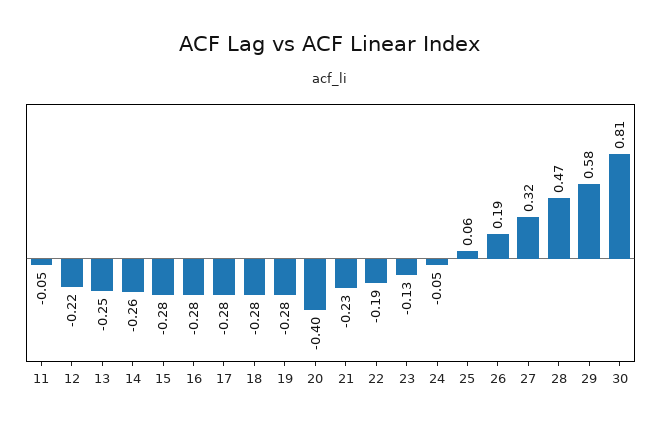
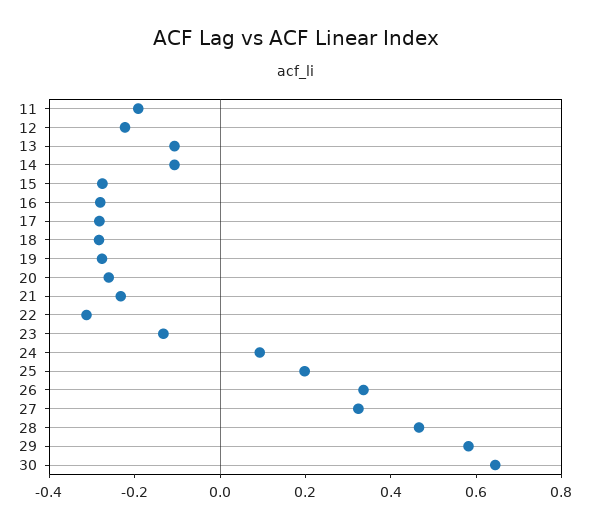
  {
-   "11": -0.05,
+   "11": -0.2,
    "12": -0.22,
-   "13": -0.25,
+   "13": -0.1,
-   "14": -0.26,
+   "14": -0.1,
    "15": -0.28,
    "16": -0.28,
    "17": -0.28,
    "18": -0.28,
    "19": -0.28,
-   "20": -0.4,
+   "20": -0.25,
    "21": -0.23,
-   "22": -0.19,
+   "22": -0.3,
    "23": -0.13,
-   "24": -0.05,
+   "24": 0.1,
-   "25": 0.06,
+   "25": 0.2,
-   "26": 0.19,
+   "26": 0.35,
    "27": 0.32,
    "28": 0.47,
    "29": 0.58,
-   "30": 0.81
+   "30": 0.65
  }

